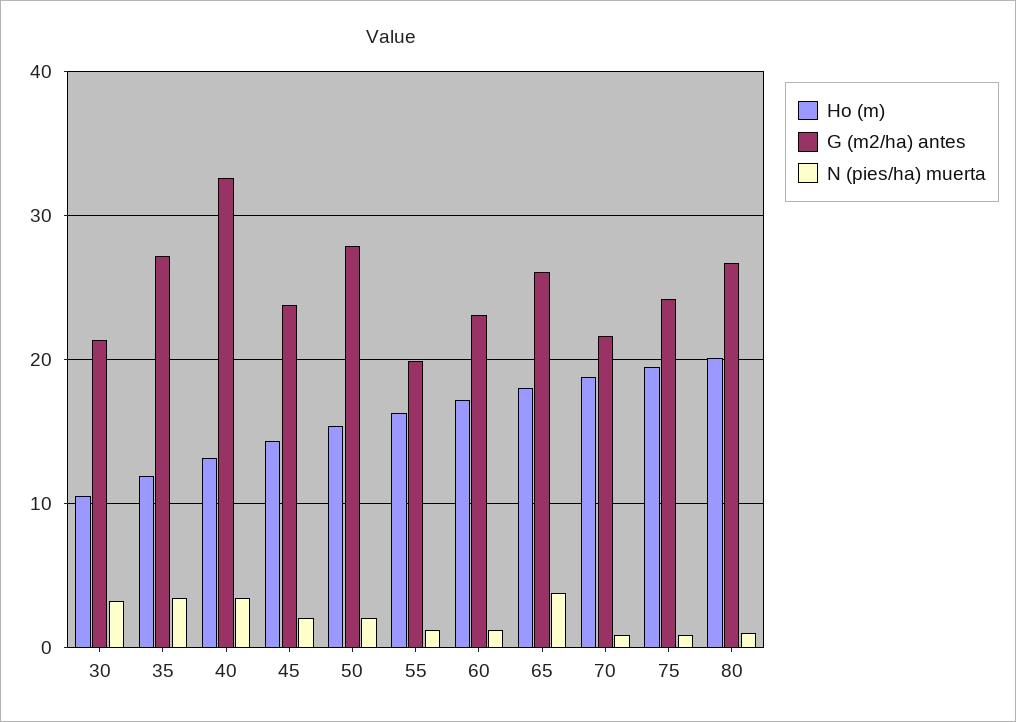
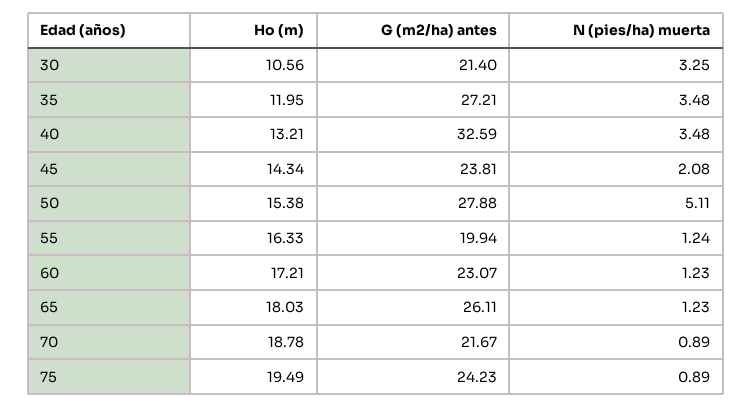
  {
    "Ho (m)": {
      "30": 10.56,
      "35": 11.95,
      "40": 13.21,
      "45": 14.34,
      "50": 15.38,
      "55": 16.33,
      "60": 17.21,
      "65": 18.03,
      "70": 18.78,
-     "75": 19.49,
+     "75": 19.49
-     "80": 20
    },
    "G (m2/ha) antes": {
      "30": 21.4,
      "35": 27.21,
      "40": 32.59,
      "45": 23.81,
      "50": 27.88,
      "55": 19.94,
      "60": 23.07,
      "65": 26.11,
      "70": 21.67,
-     "75": 24.23,
+     "75": 24.23
-     "80": 27
    },
    "N (pies/ha) muerta": {
      "30": 3.25,
      "35": 3.48,
      "40": 3.48,
      "45": 2.08,
-     "50": 2,
+     "50": 5.11,
      "55": 1.24,
      "60": 1.23,
-     "65": 4,
+     "65": 1.23,
      "70": 0.89,
-     "75": 0.89,
+     "75": 0.89
-     "80": 1
    }
  }

